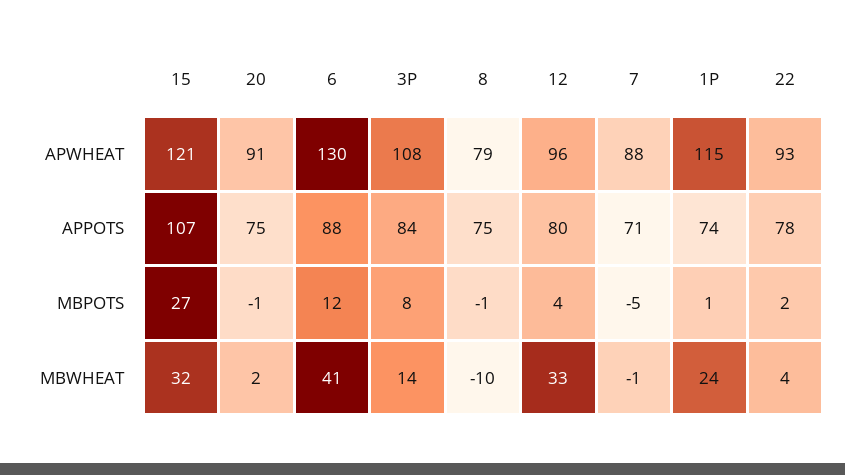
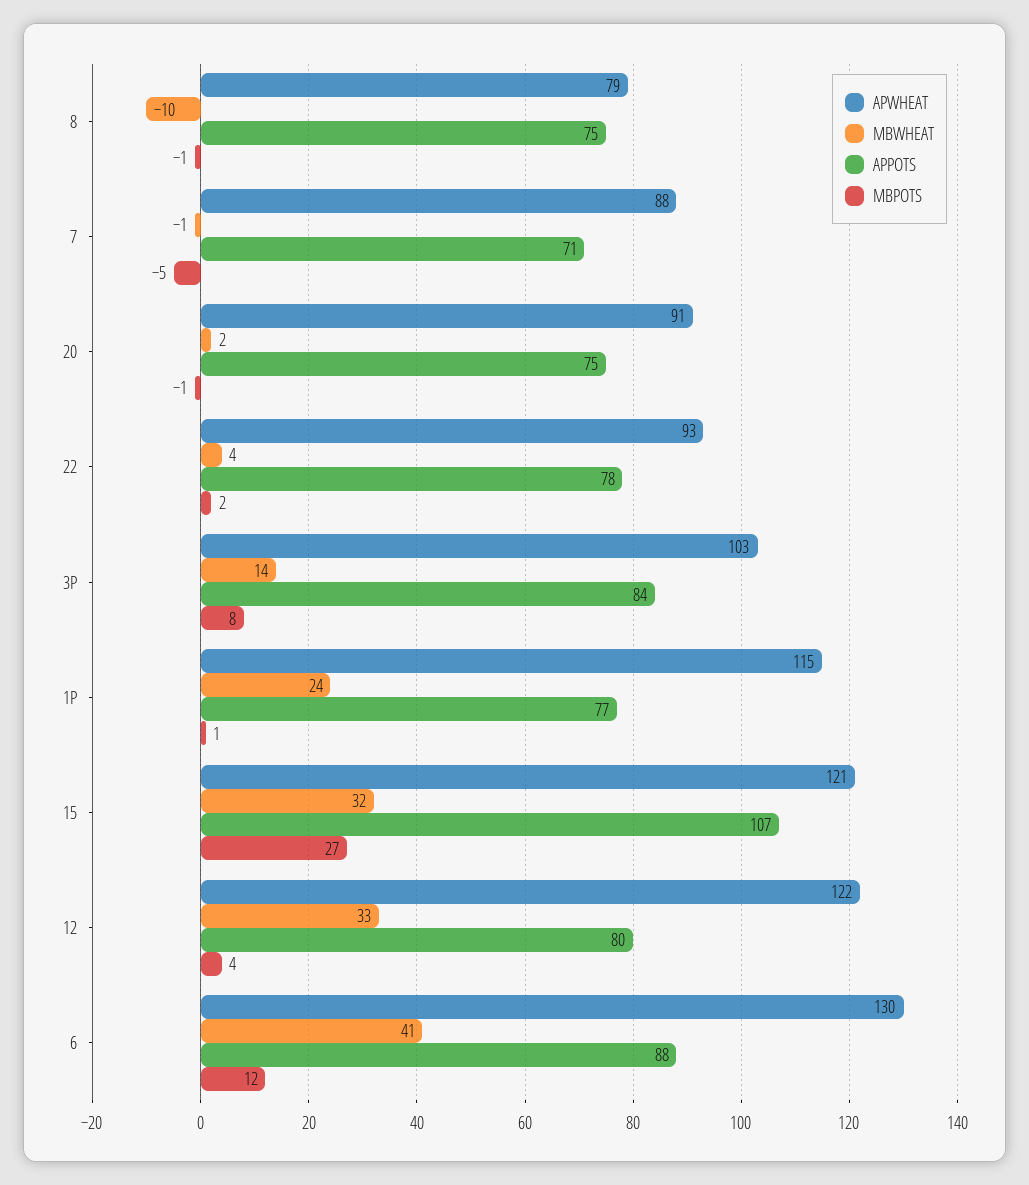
  {
    "APWHEAT": {
      "15": 121,
      "20": 91,
      "6": 130,
-     "3P": 108,
+     "3P": 103,
      "8": 79,
-     "12": 96,
+     "12": 122,
      "7": 88,
      "1P": 115,
      "22": 93
    },
    "APPOTS": {
      "15": 107,
      "20": 75,
      "6": 88,
      "3P": 84,
      "8": 75,
      "12": 80,
      "7": 71,
-     "1P": 74,
+     "1P": 77,
      "22": 78
    },
    "MBPOTS": {
      "15": 27,
      "20": -1,
      "6": 12,
      "3P": 8,
      "8": -1,
      "12": 4,
      "7": -5,
      "1P": 1,
      "22": 2
    },
    "MBWHEAT": {
      "15": 32,
      "20": 2,
      "6": 41,
      "3P": 14,
      "8": -10,
      "12": 33,
      "7": -1,
      "1P": 24,
      "22": 4
    }
  }

